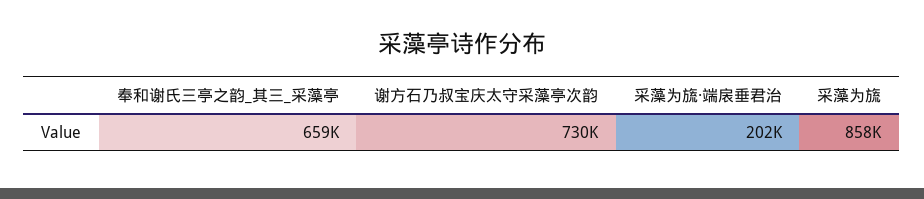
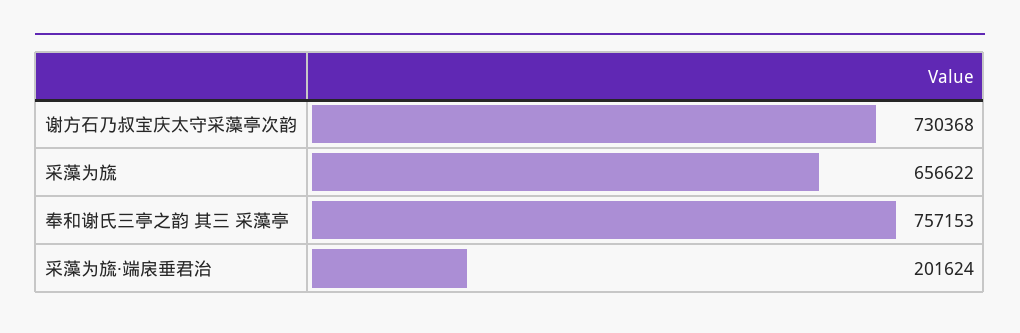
  {
-   "奉和谢氏三亭之韵_其三_采藻亭": 659000,
+   "奉和谢氏三亭之韵_其三_采藻亭": 757153,
    "谢方石乃叔宝庆太守采藻亭次韵": 730368,
    "采藻为旒·端扆垂君治": 201624,
-   "采藻为旒": 858000
+   "采藻为旒": 656622
  }

